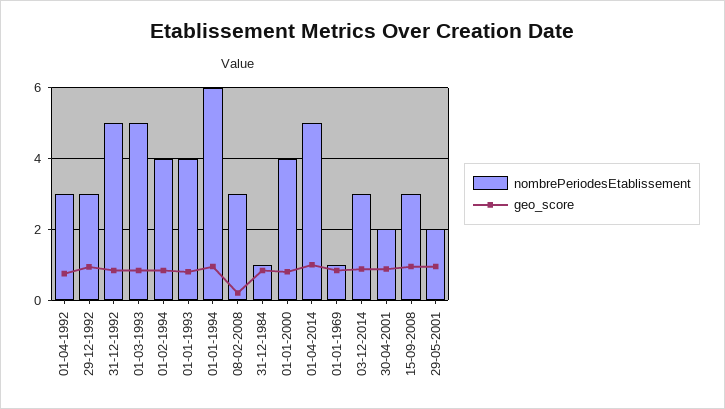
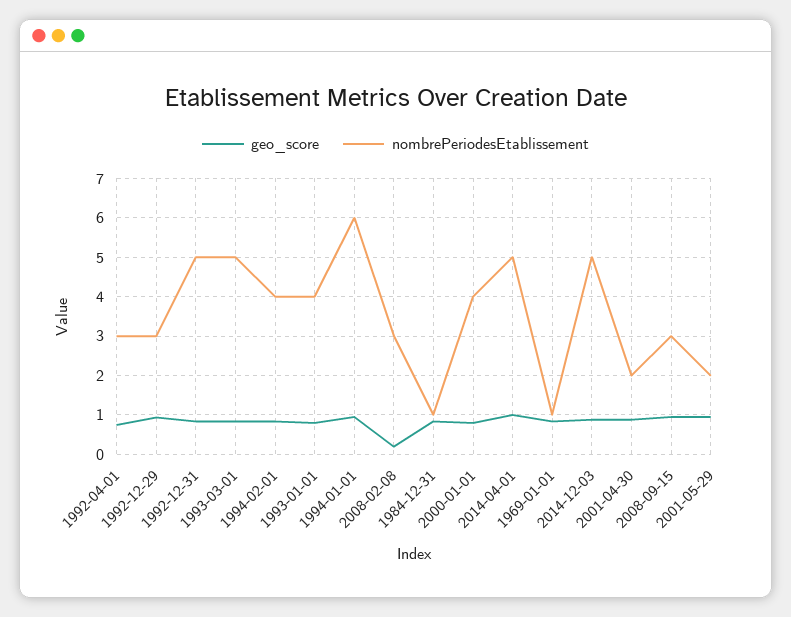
  {
    "nombrePeriodesEtablissement": {
      "01-04-1992": 3,
      "29-12-1992": 3,
      "31-12-1992": 5,
      "01-03-1993": 5,
      "01-02-1994": 4,
      "01-01-1993": 4,
      "01-01-1994": 6,
      "08-02-2008": 3,
      "31-12-1984": 1,
      "01-01-2000": 4,
      "01-04-2014": 5,
      "01-01-1969": 1,
-     "03-12-2014": 3,
+     "03-12-2014": 5,
      "30-04-2001": 2,
      "15-09-2008": 3,
      "29-05-2001": 2
    },
    "geo_score": {
      "01-04-1992": 0.8,
      "29-12-1992": 1,
      "31-12-1992": 0.8,
      "01-03-1993": 0.8,
      "01-02-1994": 0.8,
      "01-01-1993": 0.8,
      "01-01-1994": 1,
      "08-02-2008": 0.2,
      "31-12-1984": 0.8,
      "01-01-2000": 0.8,
      "01-04-2014": 1,
      "01-01-1969": 0.8,
      "03-12-2014": 0.8,
      "30-04-2001": 0.8,
      "15-09-2008": 1,
      "29-05-2001": 1
    }
  }

